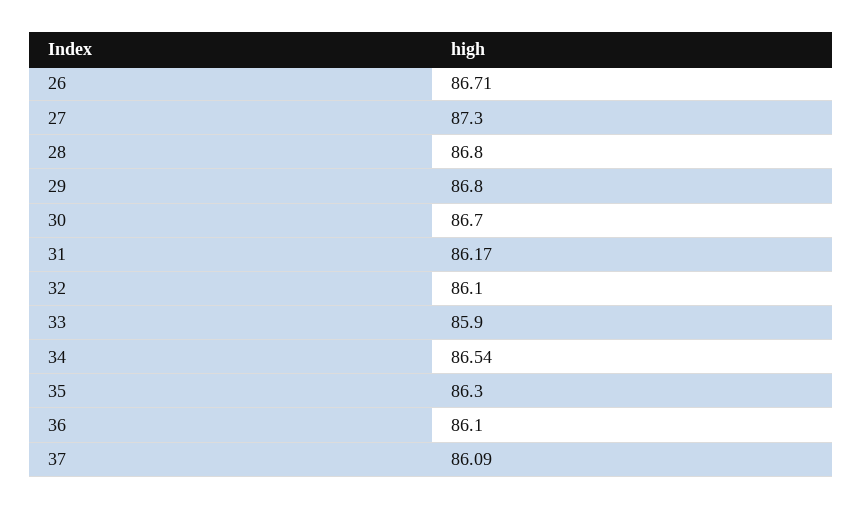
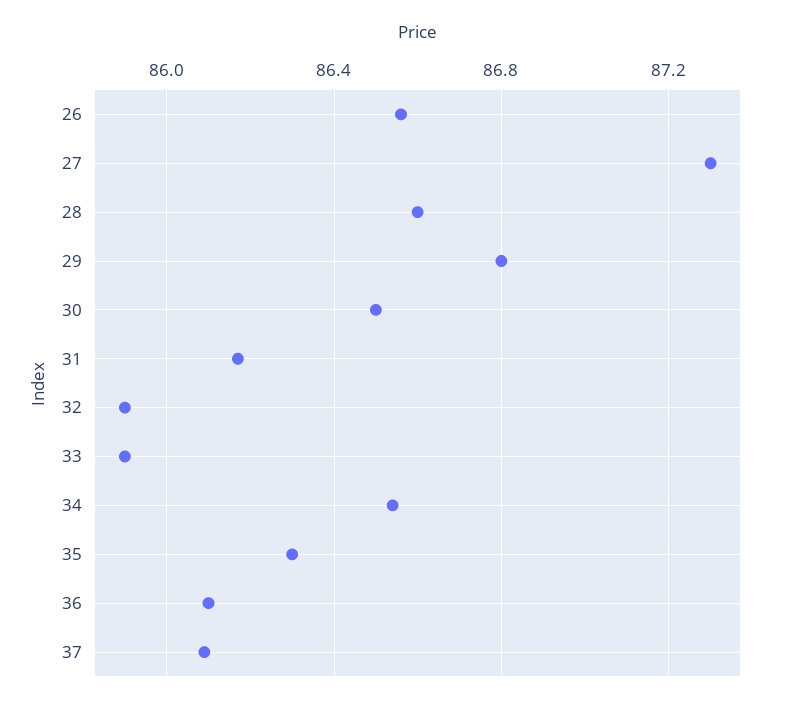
  {
-   "26": 86.71,
+   "26": 86.55,
    "27": 87.3,
-   "28": 86.8,
+   "28": 86.6,
    "29": 86.8,
-   "30": 86.7,
+   "30": 86.5,
    "31": 86.17,
-   "32": 86.1,
+   "32": 85.9,
    "33": 85.9,
    "34": 86.54,
    "35": 86.3,
    "36": 86.1,
    "37": 86.09
  }

